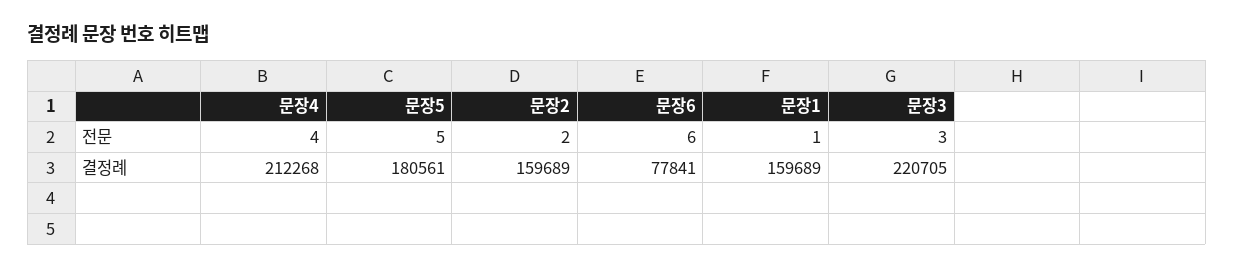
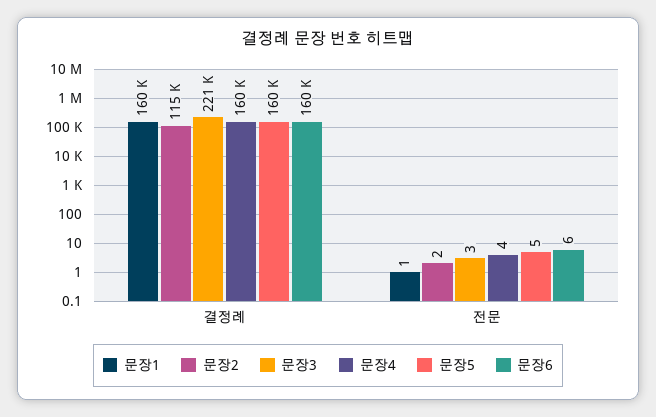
  {
    "문장4": {
      "전문": 4,
-     "결정례": 212268
+     "결정례": 160000
    },
    "문장5": {
      "전문": 5,
-     "결정례": 180561
+     "결정례": 160000
    },
    "문장2": {
      "전문": 2,
-     "결정례": 159689
+     "결정례": 115000
    },
    "문장6": {
      "전문": 6,
-     "결정례": 77841
+     "결정례": 160000
    },
    "문장1": {
      "전문": 1,
      "결정례": 159689
    },
    "문장3": {
      "전문": 3,
      "결정례": 220705
    }
  }

